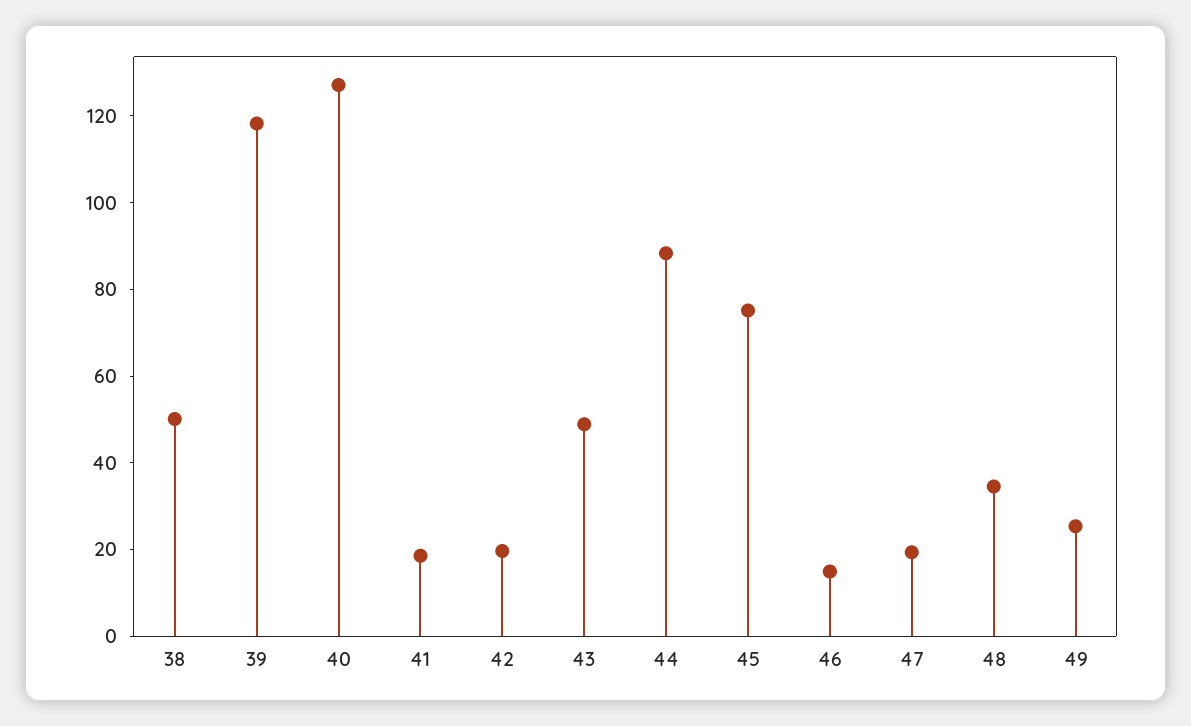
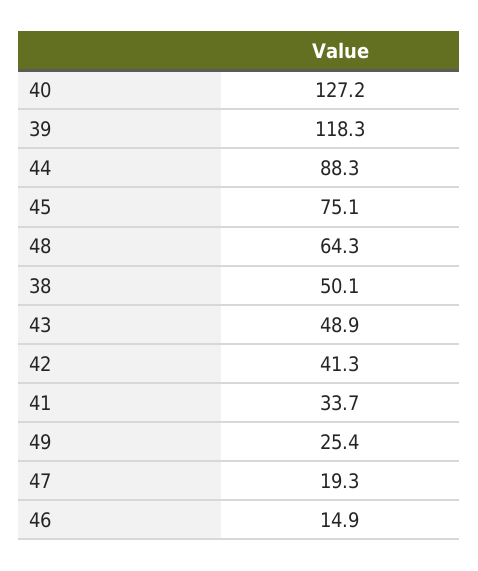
  {
    "38": 50.1,
    "39": 118.3,
    "40": 127.2,
-   "41": 20,
+   "41": 33.7,
-   "42": 20,
+   "42": 41.3,
    "43": 48.9,
    "44": 88.3,
    "45": 75.1,
    "46": 14.9,
    "47": 19.3,
-   "48": 35,
+   "48": 64.3,
    "49": 25.4
  }

